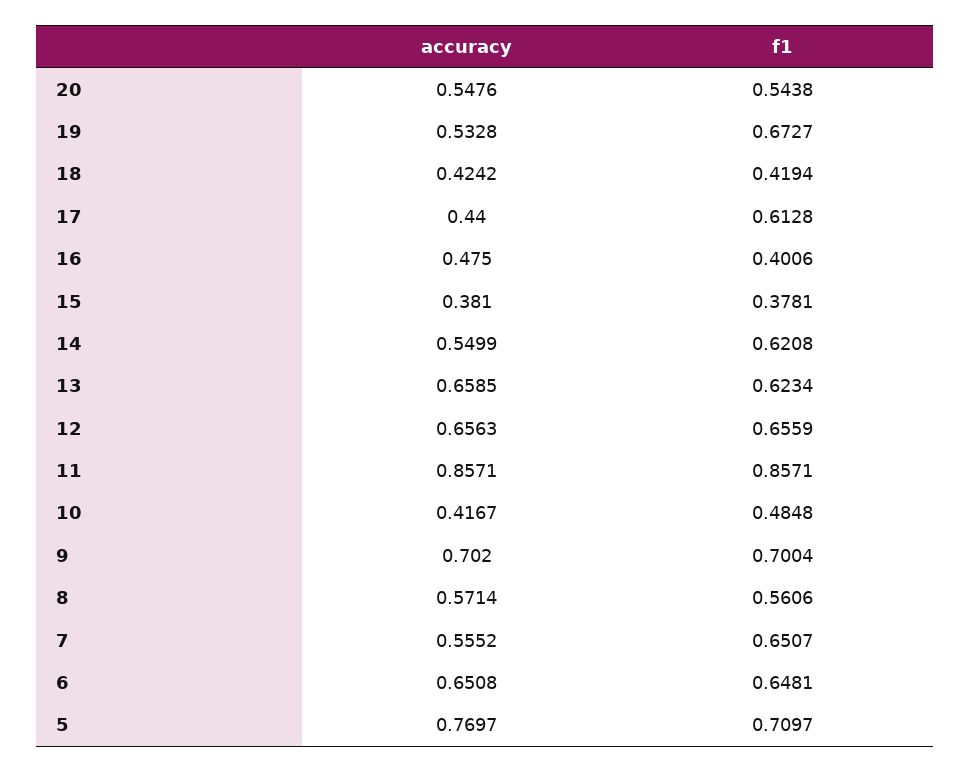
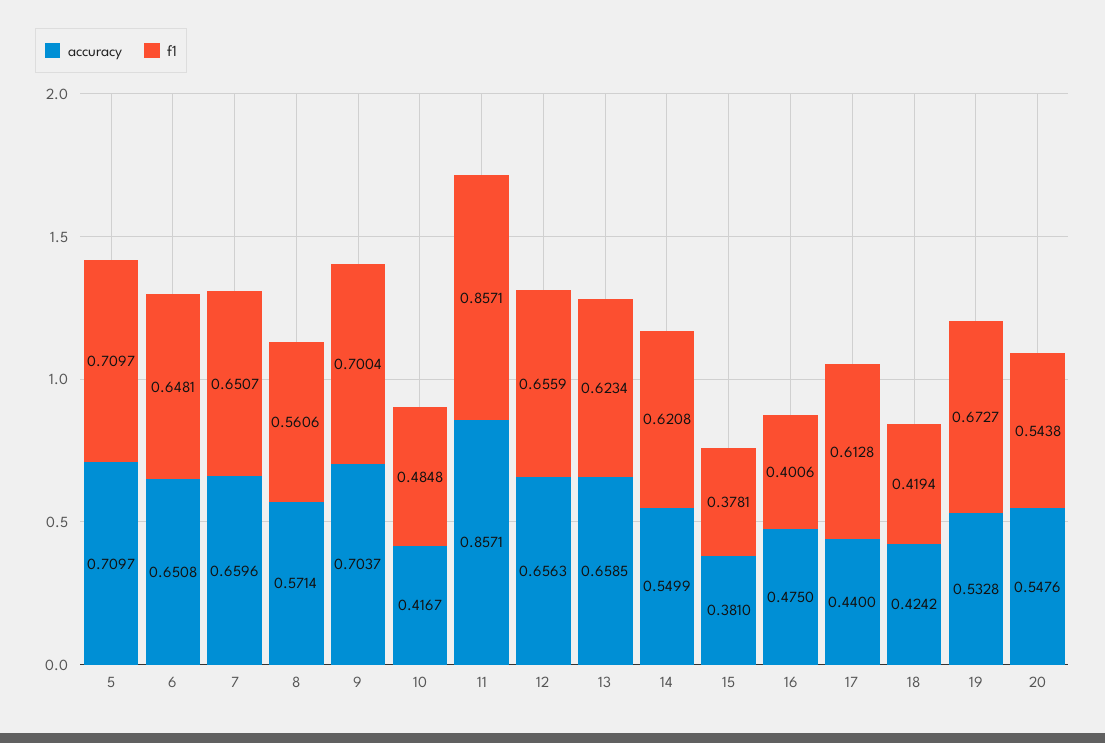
  {
    "accuracy": {
      "20": 0.5476,
      "19": 0.5328,
      "18": 0.4242,
      "17": 0.44,
      "16": 0.475,
      "15": 0.381,
      "14": 0.5499,
      "13": 0.6585,
      "12": 0.6563,
      "11": 0.8571,
      "10": 0.4167,
-     "9": 0.702,
+     "9": 0.7037,
      "8": 0.5714,
-     "7": 0.5552,
+     "7": 0.6596,
      "6": 0.6508,
-     "5": 0.7697
+     "5": 0.7097
    },
    "f1": {
      "20": 0.5438,
      "19": 0.6727,
      "18": 0.4194,
      "17": 0.6128,
      "16": 0.4006,
      "15": 0.3781,
      "14": 0.6208,
      "13": 0.6234,
      "12": 0.6559,
      "11": 0.8571,
      "10": 0.4848,
      "9": 0.7004,
      "8": 0.5606,
      "7": 0.6507,
      "6": 0.6481,
      "5": 0.7097
    }
  }

